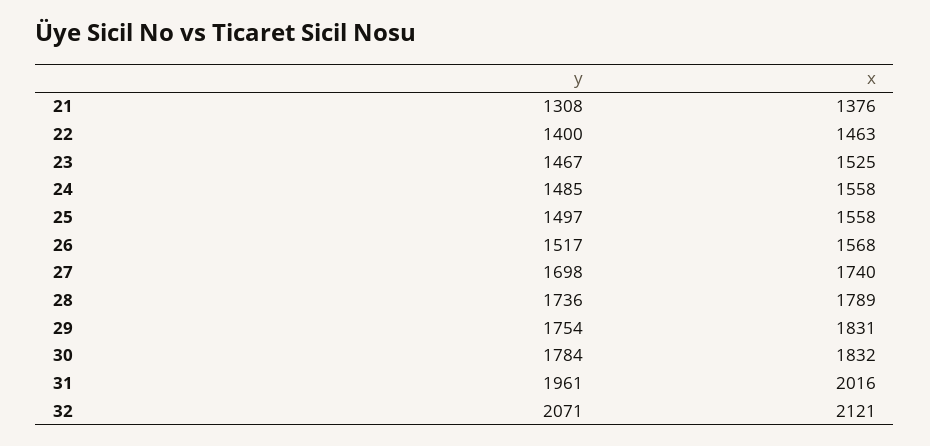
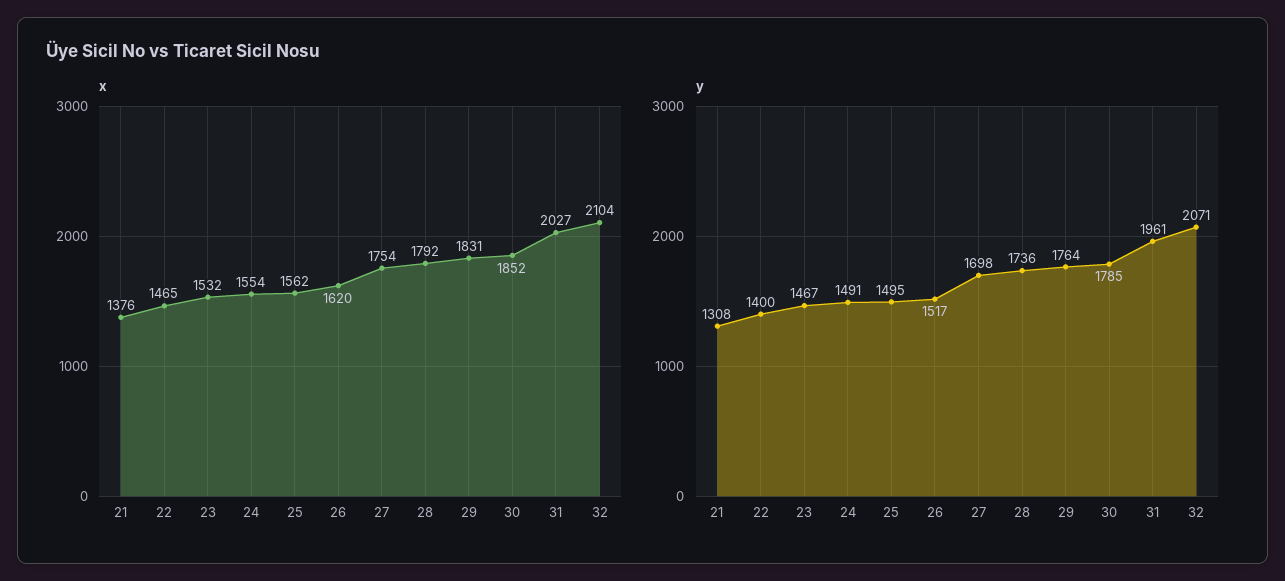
  {
    "y": {
      "21": 1308,
      "22": 1400,
      "23": 1467,
-     "24": 1485,
+     "24": 1491,
-     "25": 1497,
+     "25": 1495,
      "26": 1517,
      "27": 1698,
      "28": 1736,
-     "29": 1754,
+     "29": 1764,
-     "30": 1784,
+     "30": 1785,
      "31": 1961,
      "32": 2071
    },
    "x": {
      "21": 1376,
-     "22": 1463,
+     "22": 1465,
-     "23": 1525,
+     "23": 1532,
-     "24": 1558,
+     "24": 1554,
-     "25": 1558,
+     "25": 1562,
-     "26": 1568,
+     "26": 1620,
-     "27": 1740,
+     "27": 1754,
-     "28": 1789,
+     "28": 1792,
      "29": 1831,
-     "30": 1832,
+     "30": 1852,
-     "31": 2016,
+     "31": 2027,
-     "32": 2121
+     "32": 2104
    }
  }

